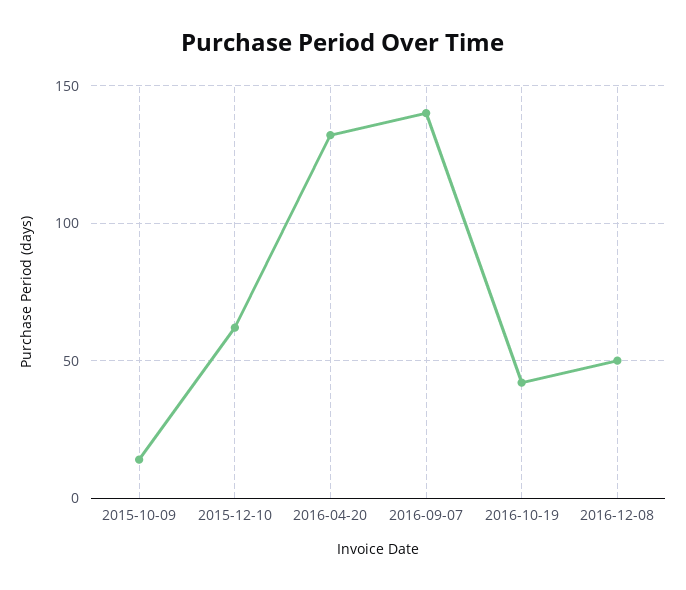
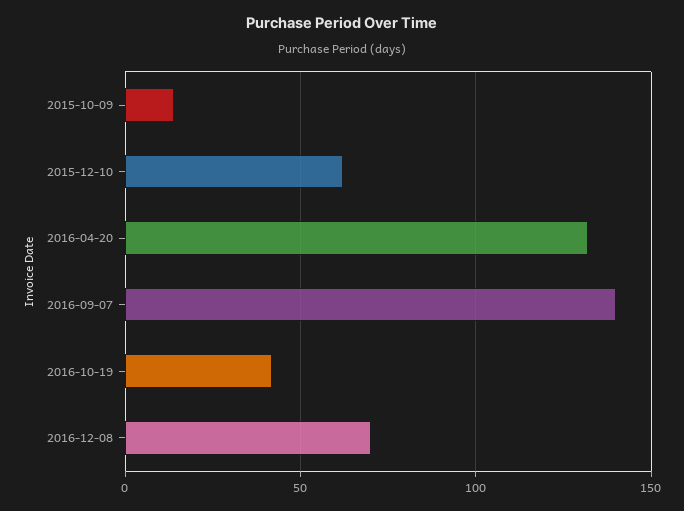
  {
    "2015-10-09": 15,
    "2015-12-10": 60,
    "2016-04-20": 130,
    "2016-09-07": 140,
    "2016-10-19": 40,
-   "2016-12-08": 50
+   "2016-12-08": 70
  }

